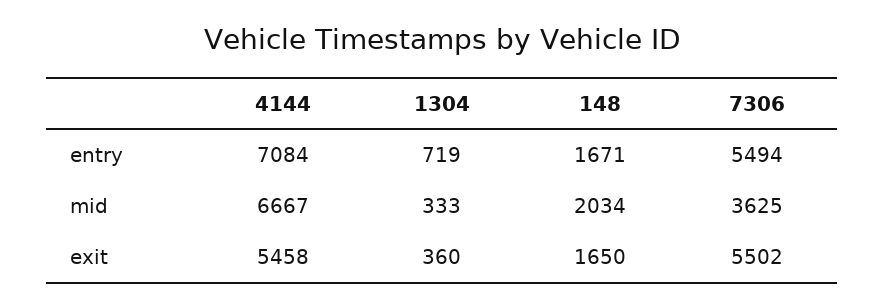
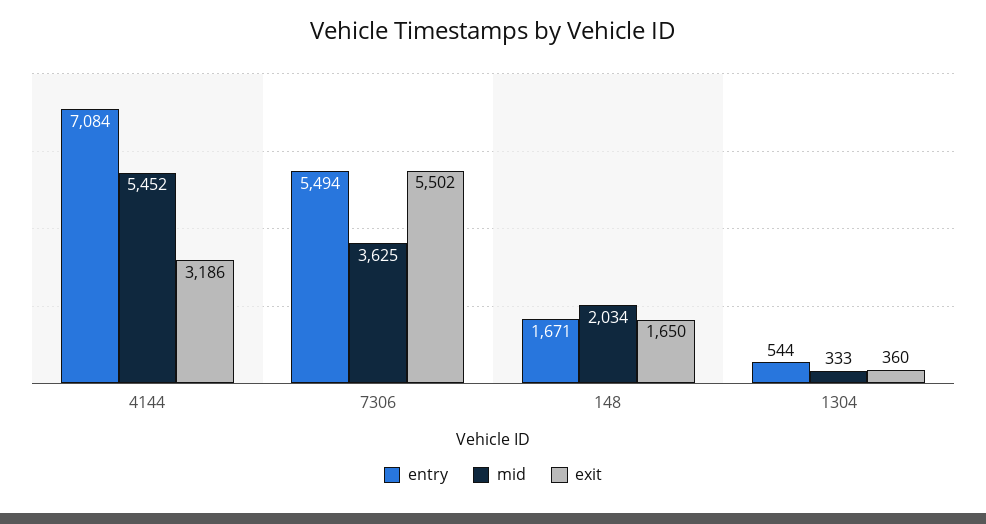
  {
    "entry": {
      "4144": 7084,
-     "1304": 719,
+     "1304": 544,
      "148": 1671,
      "7306": 5494
    },
    "mid": {
-     "4144": 6667,
+     "4144": 5452,
      "1304": 333,
      "148": 2034,
      "7306": 3625
    },
    "exit": {
-     "4144": 5458,
+     "4144": 3186,
      "1304": 360,
      "148": 1650,
      "7306": 5502
    }
  }

